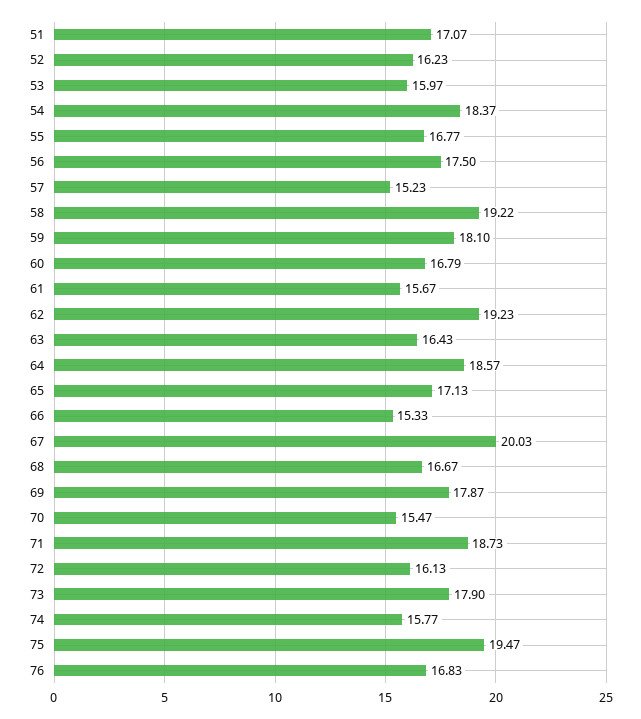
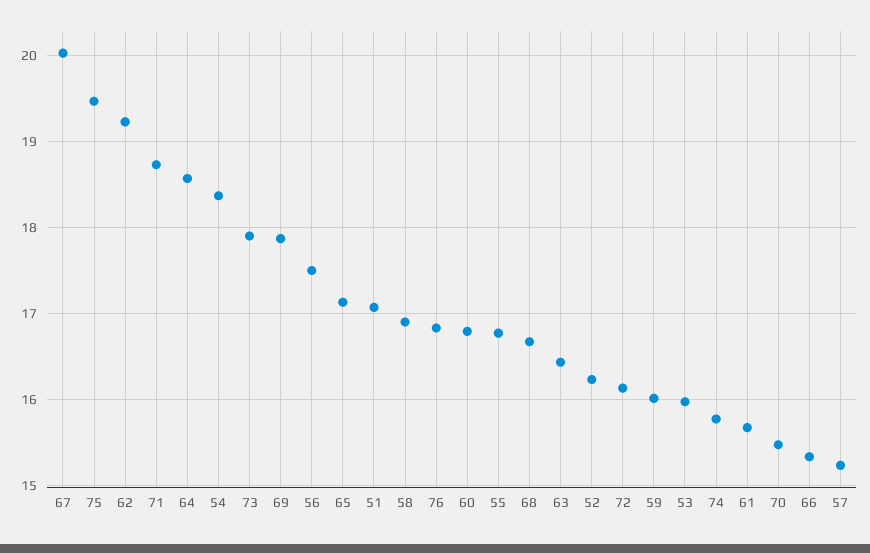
  {
    "51": 17.07,
    "52": 16.23,
    "53": 15.97,
    "54": 18.37,
    "55": 16.77,
    "56": 17.5,
    "57": 15.23,
-   "58": 19.22,
+   "58": 16.9,
-   "59": 18.1,
+   "59": 16,
    "60": 16.79,
    "61": 15.67,
    "62": 19.23,
    "63": 16.43,
    "64": 18.57,
    "65": 17.13,
    "66": 15.33,
    "67": 20.03,
    "68": 16.67,
    "69": 17.87,
    "70": 15.47,
    "71": 18.73,
    "72": 16.13,
    "73": 17.9,
    "74": 15.77,
    "75": 19.47,
    "76": 16.83
  }

